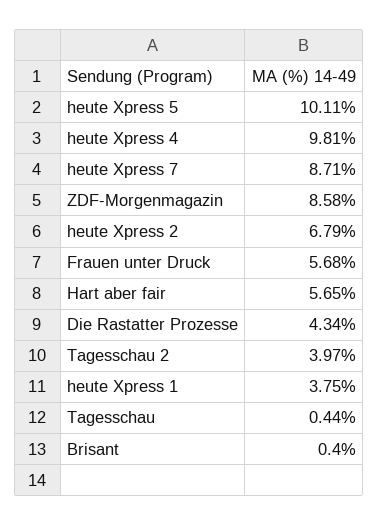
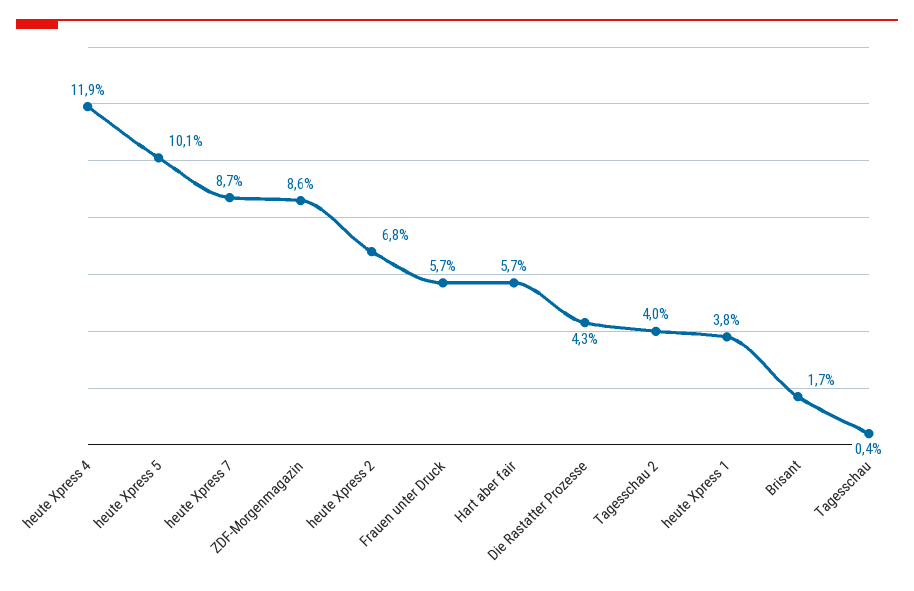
  {
    "heute Xpress 5": 10.11,
-   "heute Xpress 4": 9.81,
+   "heute Xpress 4": 11.9,
    "heute Xpress 7": 8.71,
    "ZDF-Morgenmagazin": 8.58,
    "heute Xpress 2": 6.79,
    "Frauen unter Druck": 5.68,
    "Hart aber fair": 5.65,
    "Die Rastatter Prozesse": 4.34,
    "Tagesschau 2": 3.97,
    "heute Xpress 1": 3.75,
    "Tagesschau": 0.44,
-   "Brisant": 0.4
+   "Brisant": 1.7
  }

